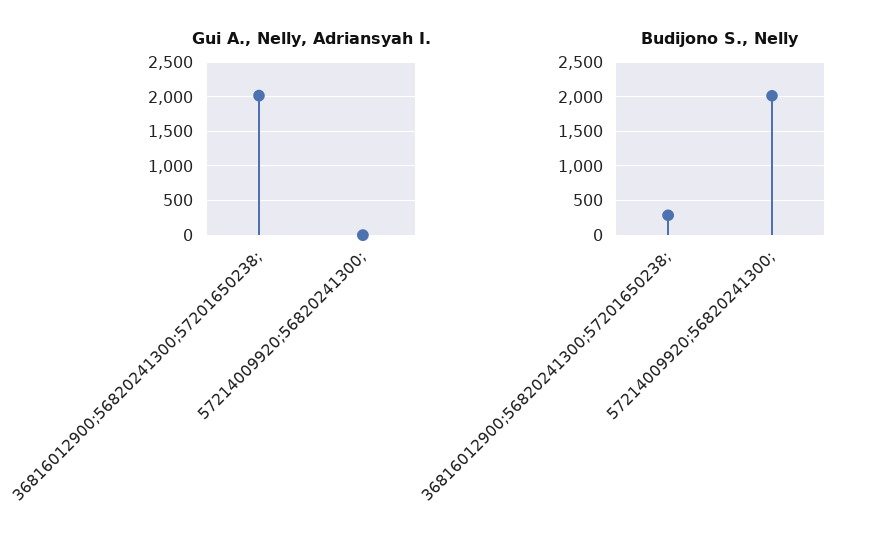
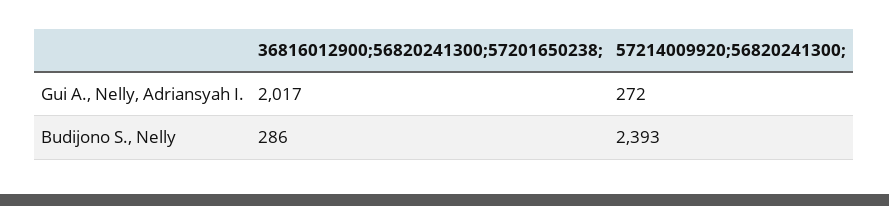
  {
    "Gui A., Nelly, Adriansyah I.": {
      "36816012900;56820241300;57201650238;": 2017,
-     "57214009920;56820241300;": 0
+     "57214009920;56820241300;": 272
    },
    "Budijono S., Nelly": {
      "36816012900;56820241300;57201650238;": 286,
-     "57214009920;56820241300;": 2000
+     "57214009920;56820241300;": 2393
    }
  }

